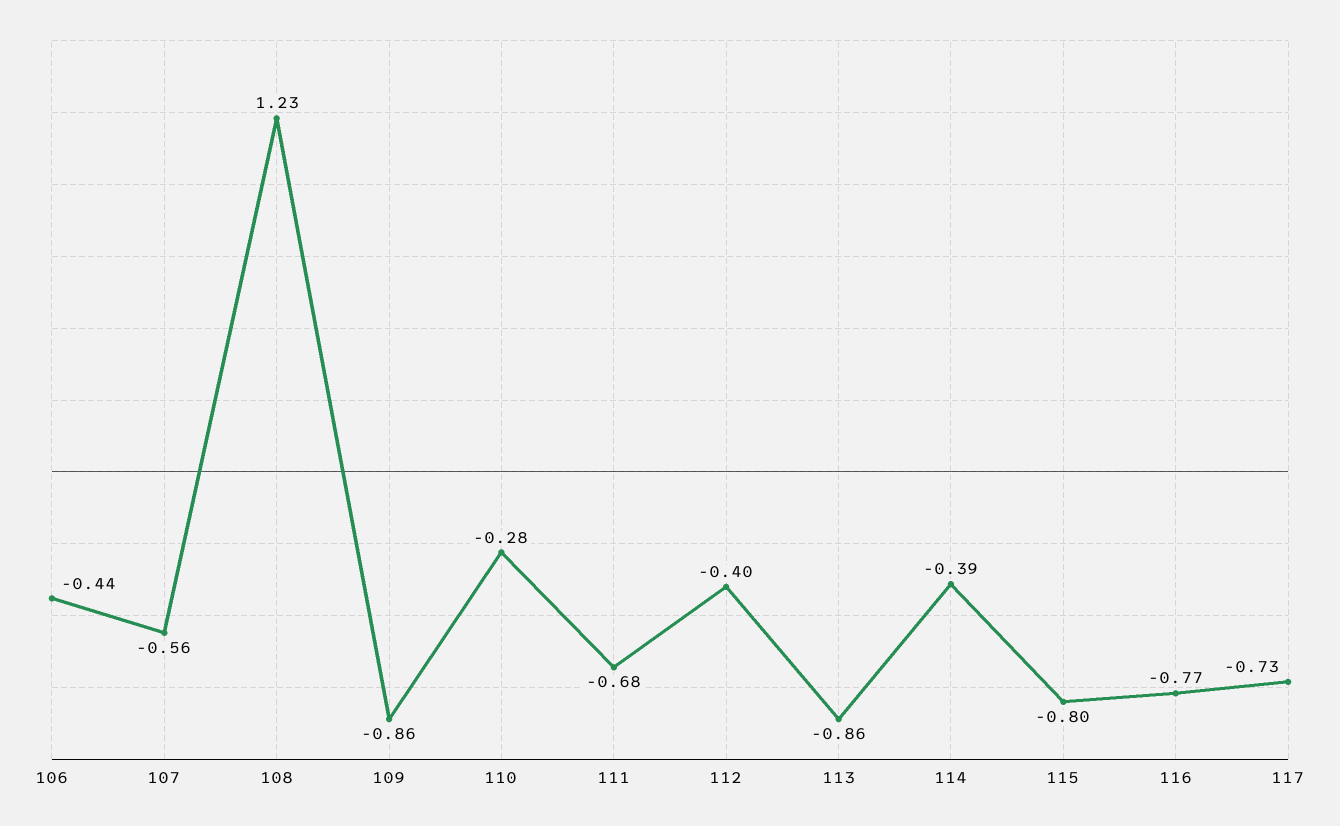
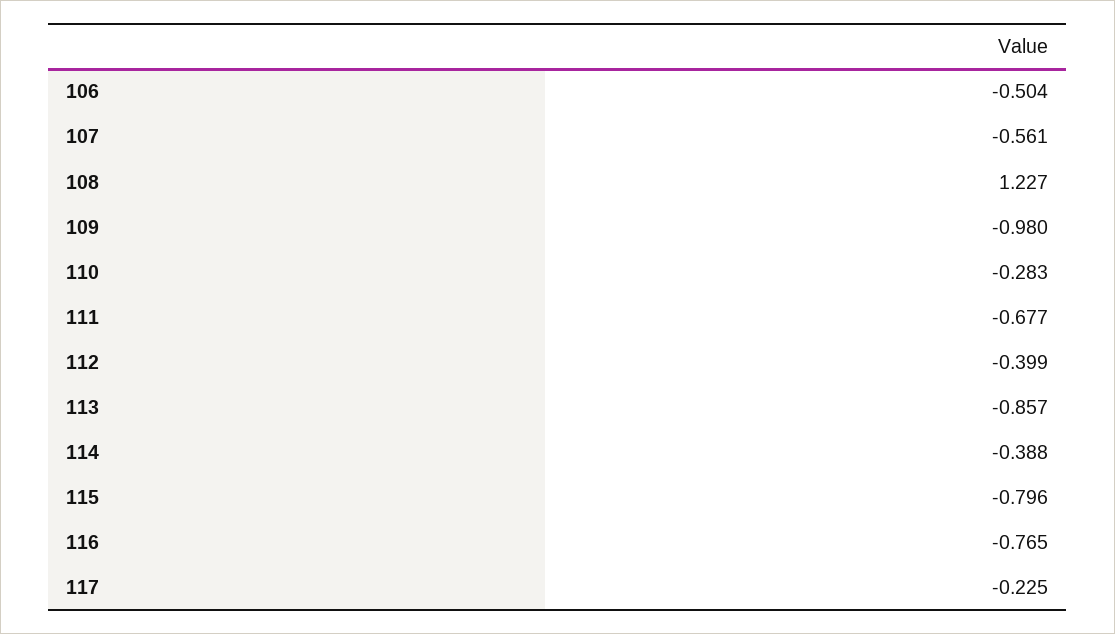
  {
-   "106": -0.44,
+   "106": -0.504,
    "107": -0.561,
    "108": 1.227,
-   "109": -0.86,
+   "109": -0.98,
    "110": -0.283,
    "111": -0.677,
    "112": -0.399,
    "113": -0.857,
    "114": -0.388,
    "115": -0.796,
    "116": -0.765,
-   "117": -0.73
+   "117": -0.225
  }

